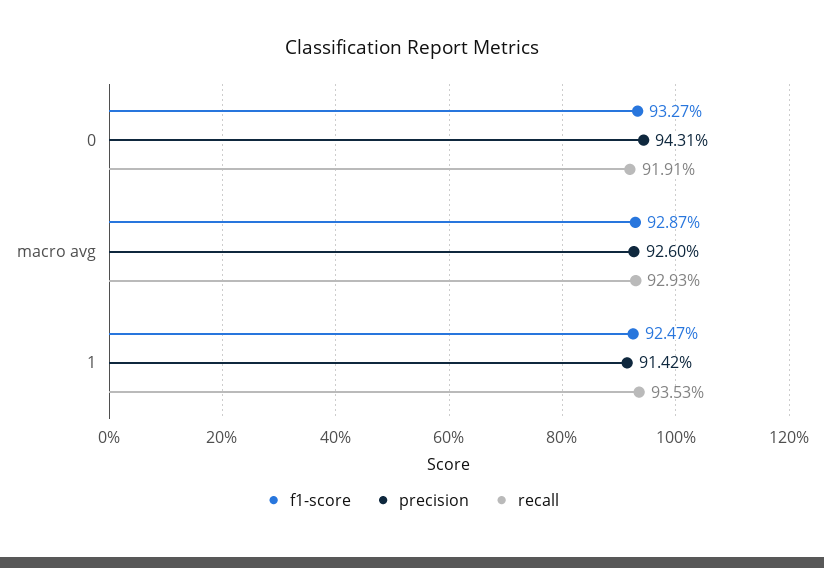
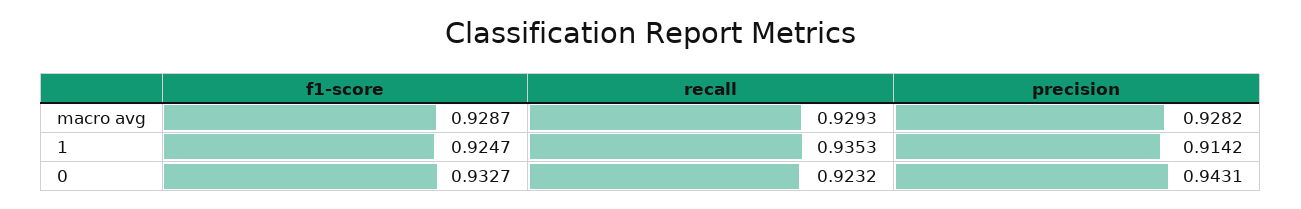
  {
    "f1-score": {
      "0": 0.9327,
      "macro avg": 0.9287,
      "1": 0.9247
    },
    "precision": {
      "0": 0.9431,
-     "macro avg": 0.926,
+     "macro avg": 0.9282,
      "1": 0.9142
    },
    "recall": {
-     "0": 0.9191,
+     "0": 0.9232,
      "macro avg": 0.9293,
      "1": 0.9353
    }
  }

